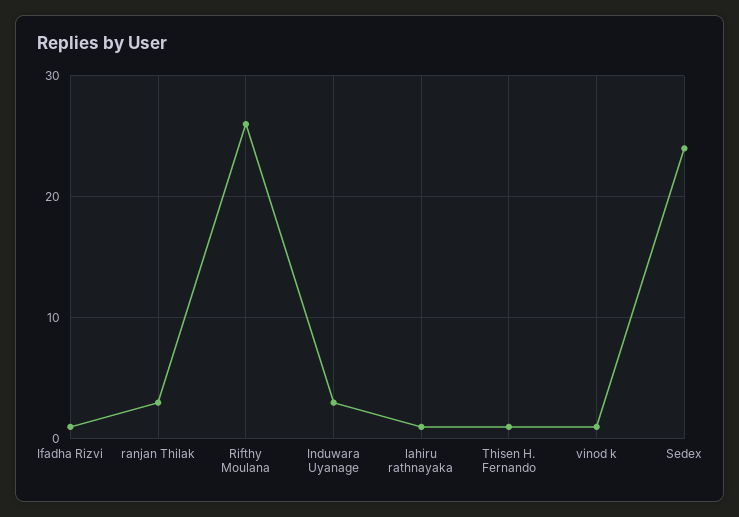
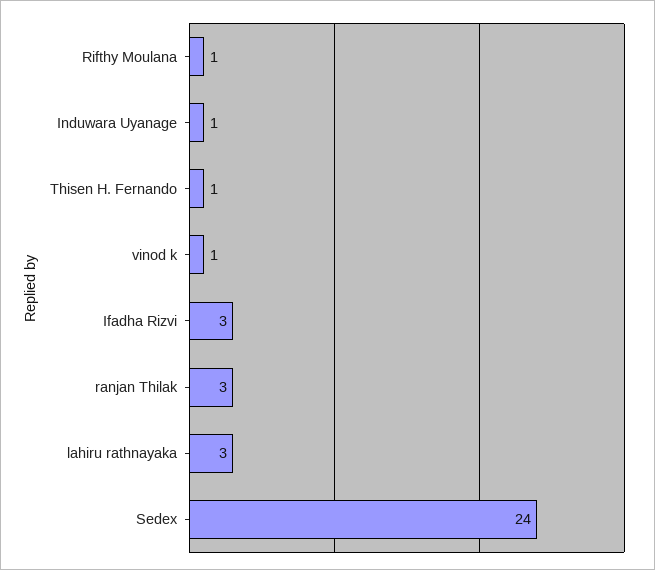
  {
-   "Ifadha Rizvi": 1,
+   "Ifadha Rizvi": 3,
    "ranjan Thilak": 3,
-   "Rifthy Moulana": 26,
+   "Rifthy Moulana": 1,
-   "Induwara Uyanage": 3,
+   "Induwara Uyanage": 1,
-   "lahiru rathnayaka": 1,
+   "lahiru rathnayaka": 3,
    "Thisen H. Fernando": 1,
    "vinod k": 1,
    "Sedex": 24
  }

